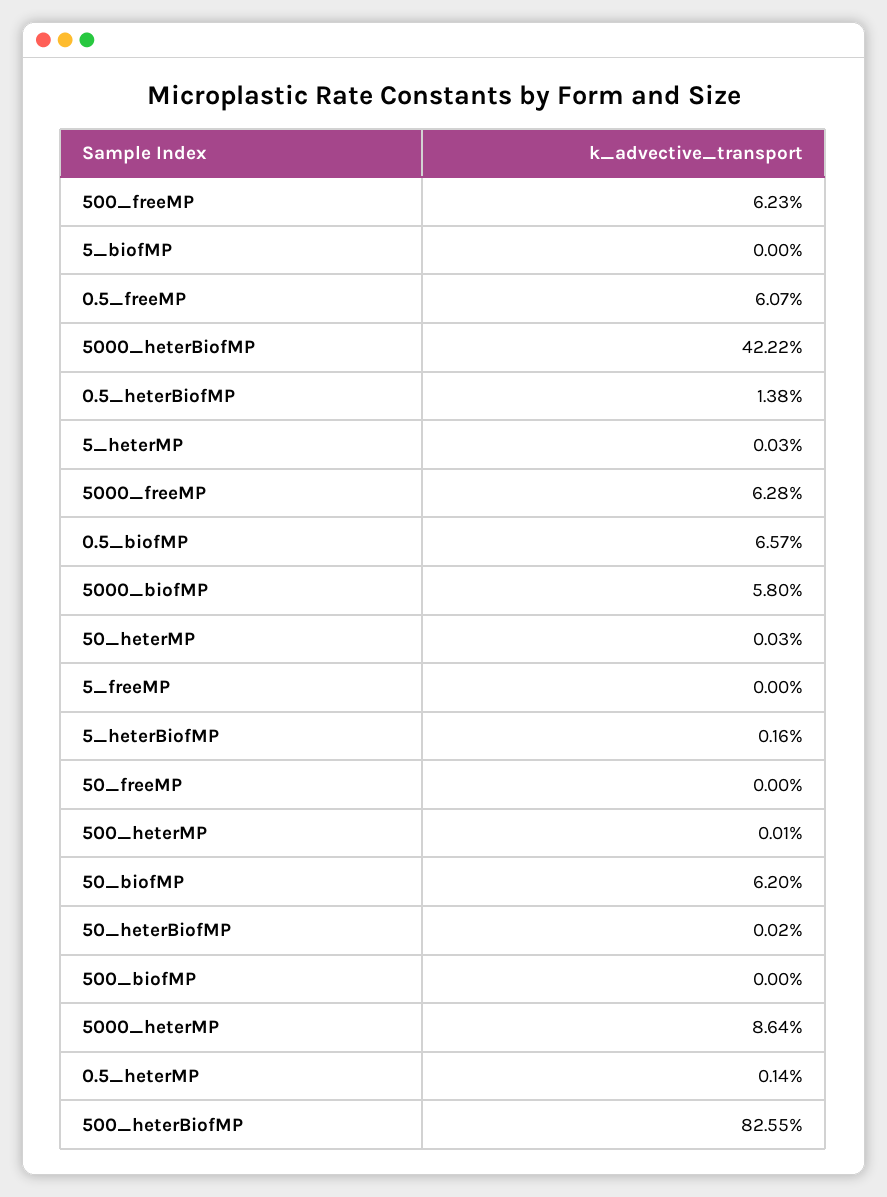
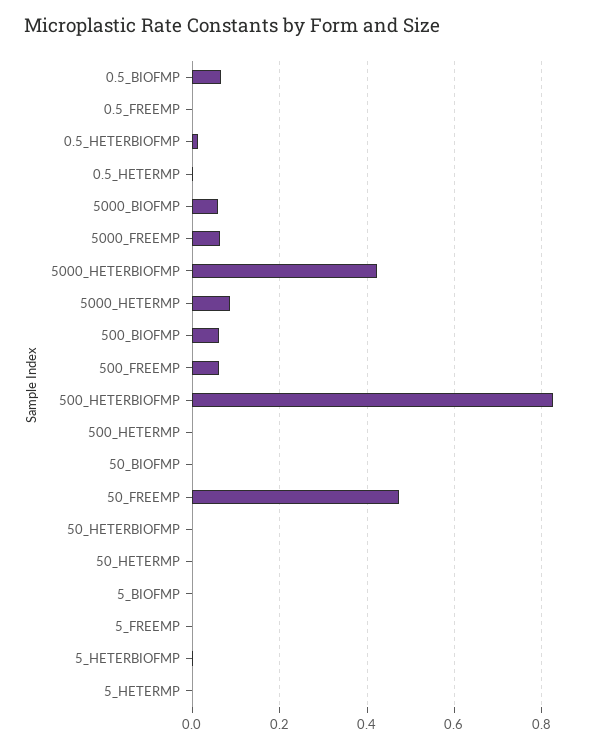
  {
    "500_freeMP": 0.0623,
    "5_biofMP": 0,
-   "0.5_freeMP": 0.0607,
+   "0.5_freeMP": 0,
    "5000_heterBiofMP": 0.4222,
    "0.5_heterBiofMP": 0.0138,
    "5_heterMP": 0.0003,
    "5000_freeMP": 0.0628,
    "0.5_biofMP": 0.0657,
    "5000_biofMP": 0.058,
    "50_heterMP": 0.0003,
    "5_freeMP": 0,
    "5_heterBiofMP": 0.0016,
-   "50_freeMP": 0,
+   "50_freeMP": 0.48,
    "500_heterMP": 0.0001,
-   "50_biofMP": 0.062,
+   "50_biofMP": 0,
    "50_heterBiofMP": 0.0002,
-   "500_biofMP": 0,
+   "500_biofMP": 0.06,
    "5000_heterMP": 0.0864,
    "0.5_heterMP": 0.0014,
    "500_heterBiofMP": 0.8255
  }

